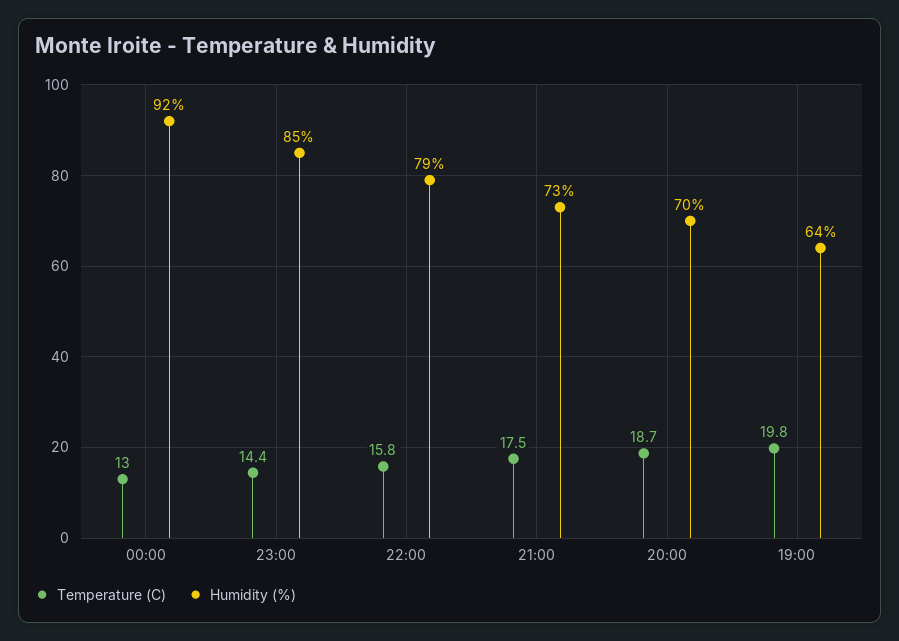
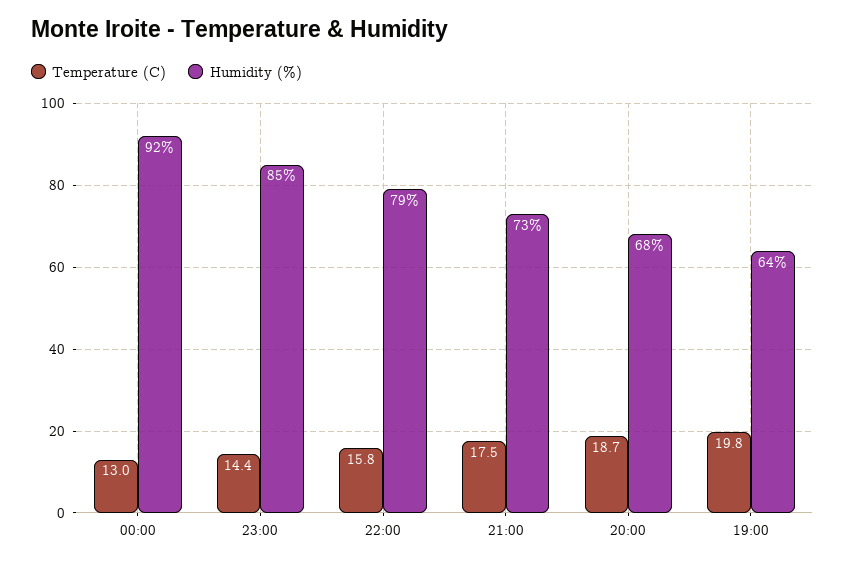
  {
    "Temperature (C)": {
      "00:00": 13,
      "23:00": 14.4,
      "22:00": 15.8,
      "21:00": 17.5,
      "20:00": 18.7,
      "19:00": 19.8
    },
    "Humidity (%)": {
      "00:00": 92,
      "23:00": 85,
      "22:00": 79,
      "21:00": 73,
-     "20:00": 70,
+     "20:00": 68,
      "19:00": 64
    }
  }

